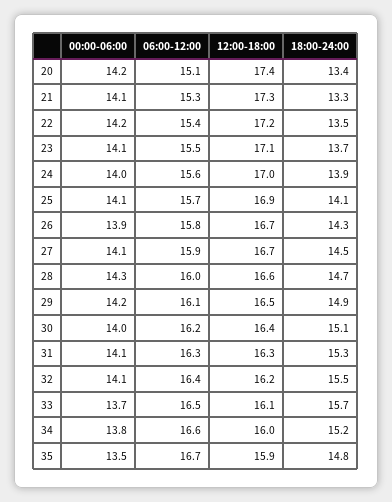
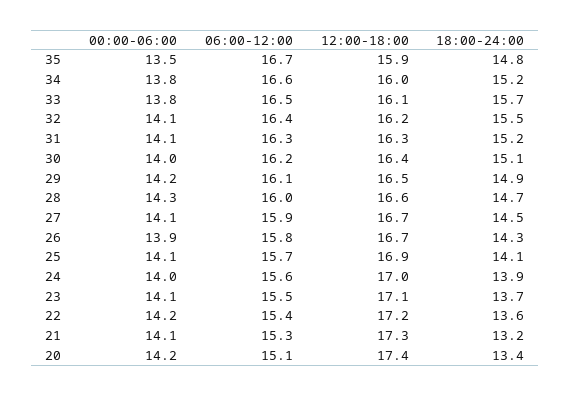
  {
    "00:00-06:00": {
      "20": 14.2,
      "21": 14.1,
      "22": 14.2,
      "23": 14.1,
      "24": 14,
      "25": 14.1,
      "26": 13.9,
      "27": 14.1,
      "28": 14.3,
      "29": 14.2,
      "30": 14,
      "31": 14.1,
      "32": 14.1,
-     "33": 13.7,
+     "33": 13.8,
      "34": 13.8,
      "35": 13.5
    },
    "06:00-12:00": {
      "20": 15.1,
      "21": 15.3,
      "22": 15.4,
      "23": 15.5,
      "24": 15.6,
      "25": 15.7,
      "26": 15.8,
      "27": 15.9,
      "28": 16,
      "29": 16.1,
      "30": 16.2,
      "31": 16.3,
      "32": 16.4,
      "33": 16.5,
      "34": 16.6,
      "35": 16.7
    },
    "12:00-18:00": {
      "20": 17.4,
      "21": 17.3,
      "22": 17.2,
      "23": 17.1,
      "24": 17,
      "25": 16.9,
      "26": 16.7,
      "27": 16.7,
      "28": 16.6,
      "29": 16.5,
      "30": 16.4,
      "31": 16.3,
      "32": 16.2,
      "33": 16.1,
      "34": 16,
      "35": 15.9
    },
    "18:00-24:00": {
      "20": 13.4,
-     "21": 13.3,
+     "21": 13.2,
-     "22": 13.5,
+     "22": 13.6,
      "23": 13.7,
      "24": 13.9,
      "25": 14.1,
      "26": 14.3,
      "27": 14.5,
      "28": 14.7,
      "29": 14.9,
      "30": 15.1,
-     "31": 15.3,
+     "31": 15.2,
      "32": 15.5,
      "33": 15.7,
      "34": 15.2,
      "35": 14.8
    }
  }

